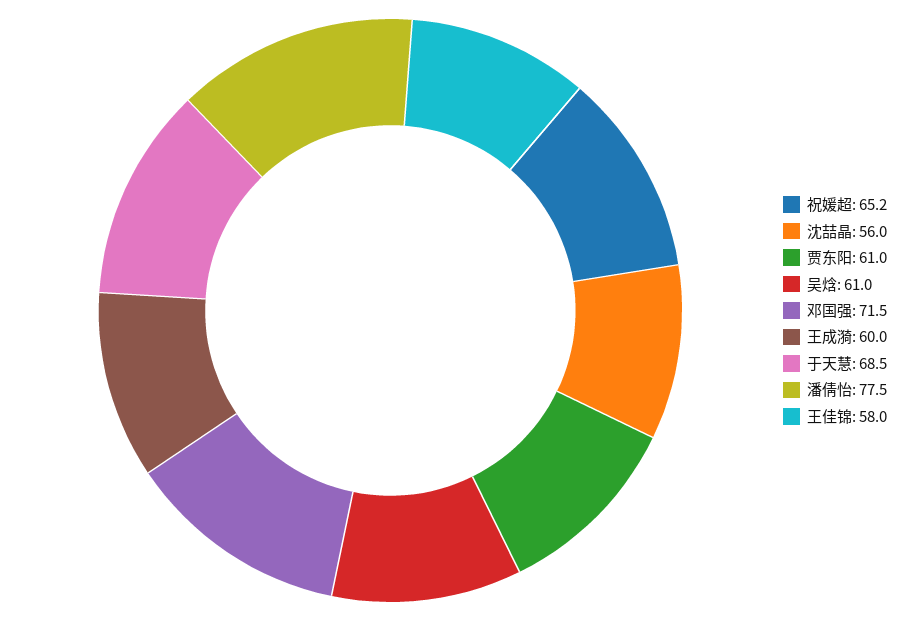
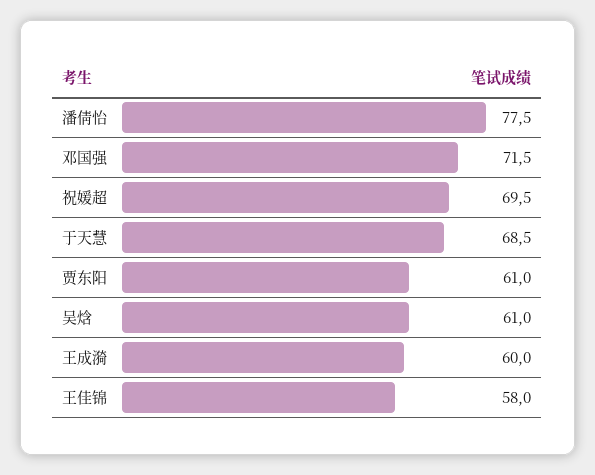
  {
-   "祝媛超": 65.2,
+   "祝媛超": 69.5,
-   "沈喆晶": 56,
    "贾东阳": 61,
    "吴焓": 61,
    "邓国强": 71.5,
    "王成漪": 60,
    "于天慧": 68.5,
    "潘倩怡": 77.5,
    "王佳锦": 58
  }

